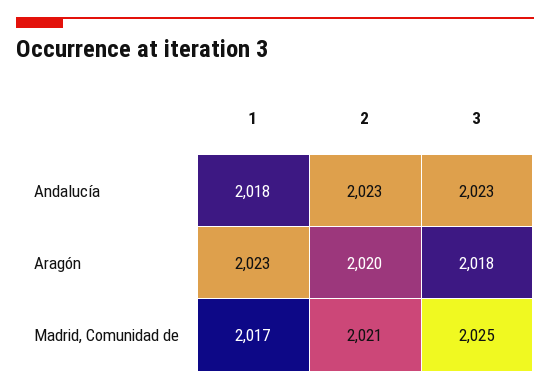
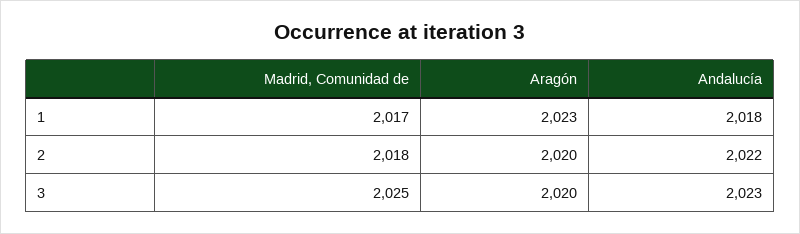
  {
    "1": {
      "Andalucía": 2018,
      "Aragón": 2023,
      "Madrid, Comunidad de": 2017
    },
    "2": {
-     "Andalucía": 2023,
+     "Andalucía": 2022,
      "Aragón": 2020,
-     "Madrid, Comunidad de": 2021
+     "Madrid, Comunidad de": 2018
    },
    "3": {
      "Andalucía": 2023,
-     "Aragón": 2018,
+     "Aragón": 2020,
      "Madrid, Comunidad de": 2025
    }
  }

